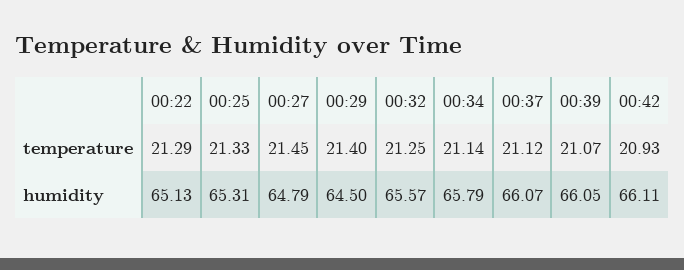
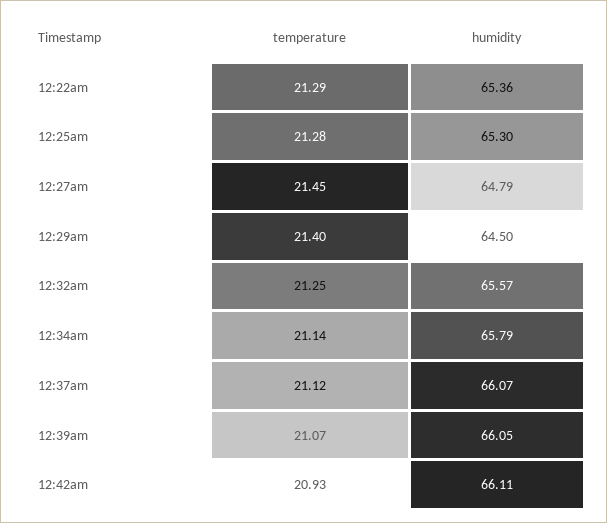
  {
    "00:22": {
      "temperature": 21.29,
-     "humidity": 65.13
+     "humidity": 65.36
    },
    "00:25": {
-     "temperature": 21.33,
+     "temperature": 21.28,
-     "humidity": 65.31
+     "humidity": 65.3
    },
    "00:27": {
      "temperature": 21.45,
      "humidity": 64.79
    },
    "00:29": {
      "temperature": 21.4,
      "humidity": 64.5
    },
    "00:32": {
      "temperature": 21.25,
      "humidity": 65.57
    },
    "00:34": {
      "temperature": 21.14,
      "humidity": 65.79
    },
    "00:37": {
      "temperature": 21.12,
      "humidity": 66.07
    },
    "00:39": {
      "temperature": 21.07,
      "humidity": 66.05
    },
    "00:42": {
      "temperature": 20.93,
      "humidity": 66.11
    }
  }

